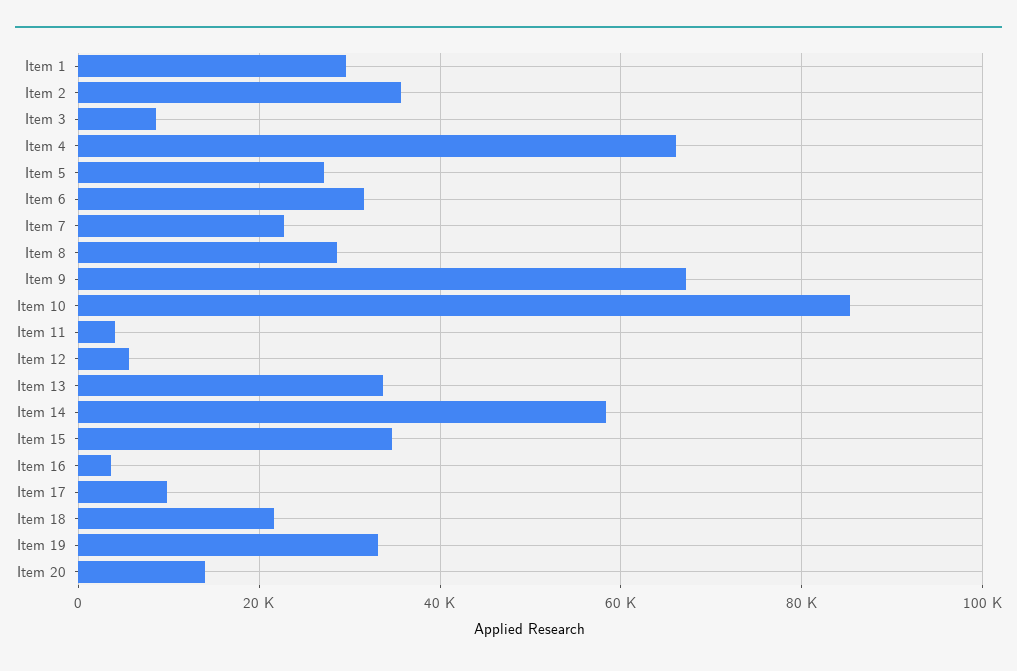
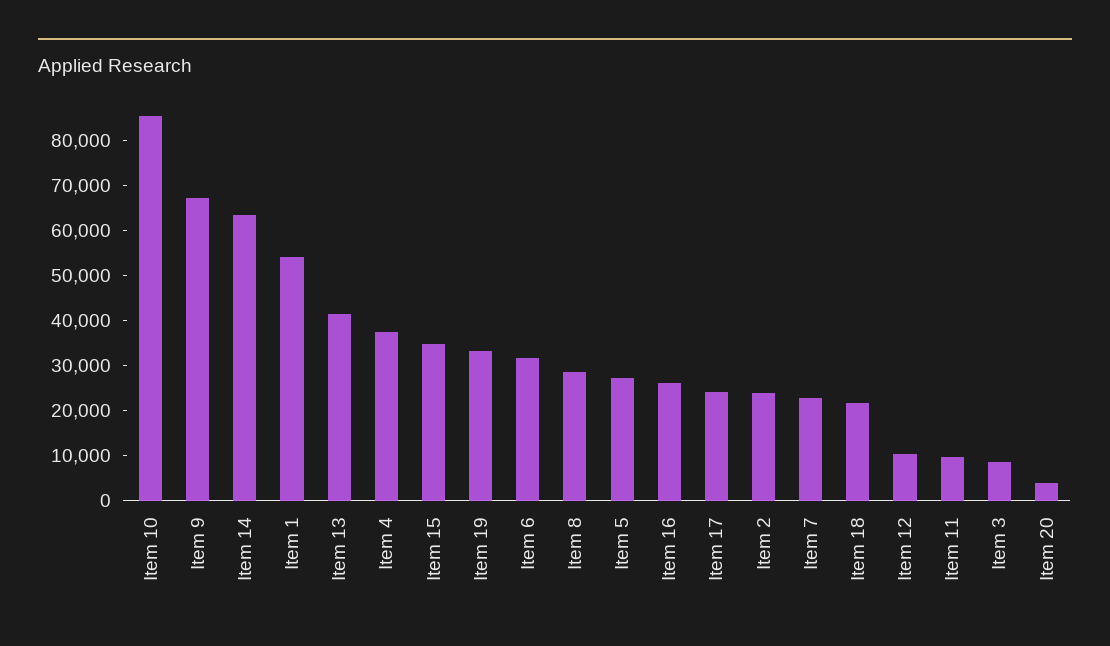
  {
-   "Item 1": 30000,
+   "Item 1": 54000,
-   "Item 2": 36000,
+   "Item 2": 24000,
    "Item 3": 8000,
-   "Item 4": 66000,
+   "Item 4": 38000,
    "Item 5": 28000,
    "Item 6": 32000,
    "Item 7": 22000,
    "Item 8": 28000,
    "Item 9": 68000,
    "Item 10": 86000,
-   "Item 11": 4000,
+   "Item 11": 10000,
-   "Item 12": 6000,
+   "Item 12": 10000,
-   "Item 13": 34000,
+   "Item 13": 42000,
-   "Item 14": 58000,
+   "Item 14": 64000,
    "Item 15": 34000,
-   "Item 16": 4000,
+   "Item 16": 26000,
-   "Item 17": 10000,
+   "Item 17": 24000,
    "Item 18": 22000,
    "Item 19": 34000,
-   "Item 20": 14000
+   "Item 20": 4000
  }

